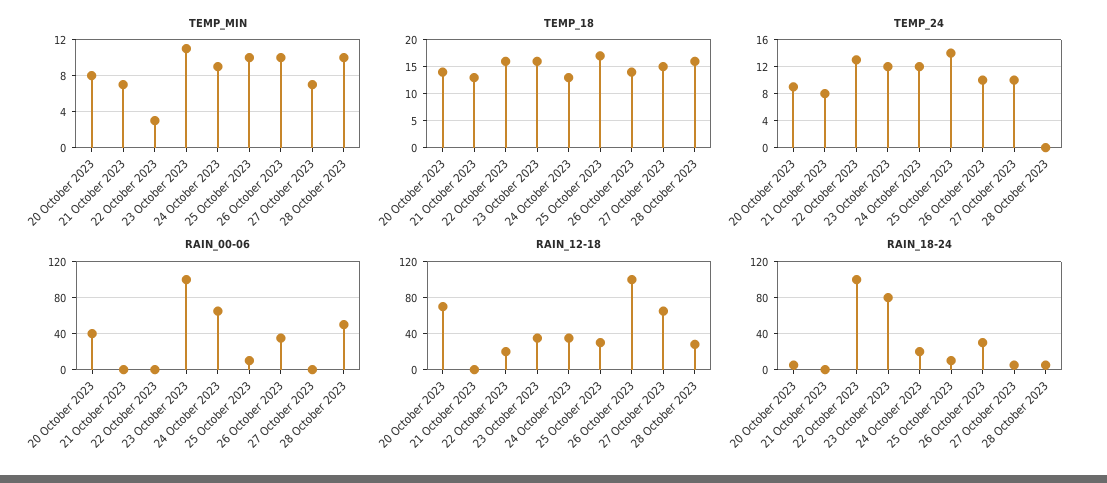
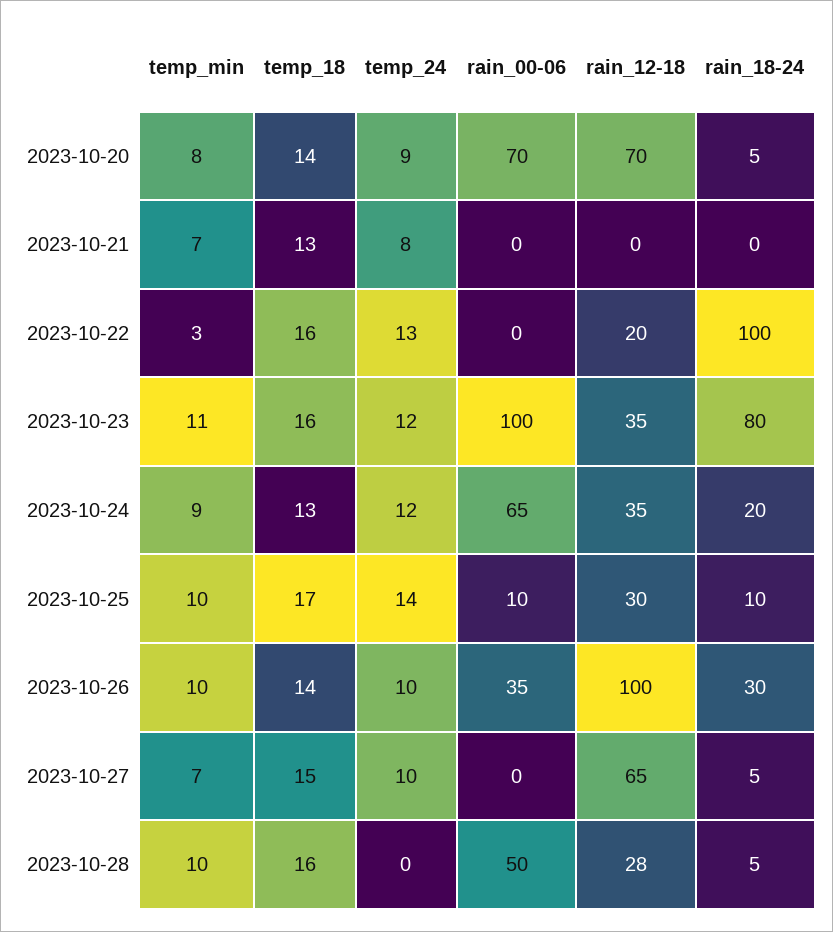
  {
    "TEMP_MIN": {
      "20 October 2023": 8,
      "21 October 2023": 7,
      "22 October 2023": 3,
      "23 October 2023": 11,
      "24 October 2023": 9,
      "25 October 2023": 10,
      "26 October 2023": 10,
      "27 October 2023": 7,
      "28 October 2023": 10
    },
    "TEMP_18": {
      "20 October 2023": 14,
      "21 October 2023": 13,
      "22 October 2023": 16,
      "23 October 2023": 16,
      "24 October 2023": 13,
      "25 October 2023": 17,
      "26 October 2023": 14,
      "27 October 2023": 15,
      "28 October 2023": 16
    },
    "TEMP_24": {
      "20 October 2023": 9,
      "21 October 2023": 8,
      "22 October 2023": 13,
      "23 October 2023": 12,
      "24 October 2023": 12,
      "25 October 2023": 14,
      "26 October 2023": 10,
      "27 October 2023": 10,
      "28 October 2023": 0
    },
    "RAIN_00-06": {
-     "20 October 2023": 40,
+     "20 October 2023": 70,
      "21 October 2023": 0,
      "22 October 2023": 0,
      "23 October 2023": 100,
      "24 October 2023": 65,
      "25 October 2023": 10,
      "26 October 2023": 35,
      "27 October 2023": 0,
      "28 October 2023": 50
    },
    "RAIN_12-18": {
      "20 October 2023": 70,
      "21 October 2023": 0,
      "22 October 2023": 20,
      "23 October 2023": 35,
      "24 October 2023": 35,
      "25 October 2023": 30,
      "26 October 2023": 100,
      "27 October 2023": 65,
      "28 October 2023": 28
    },
    "RAIN_18-24": {
      "20 October 2023": 5,
      "21 October 2023": 0,
      "22 October 2023": 100,
      "23 October 2023": 80,
      "24 October 2023": 20,
      "25 October 2023": 10,
      "26 October 2023": 30,
      "27 October 2023": 5,
      "28 October 2023": 5
    }
  }

